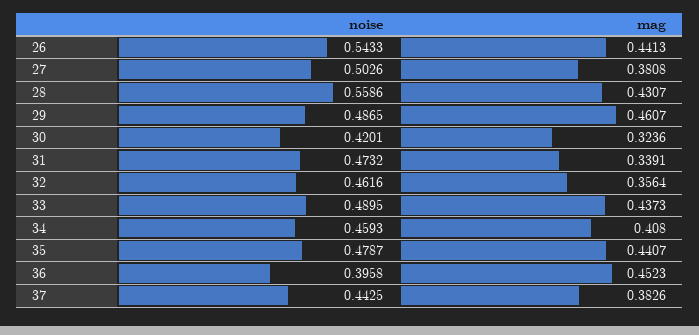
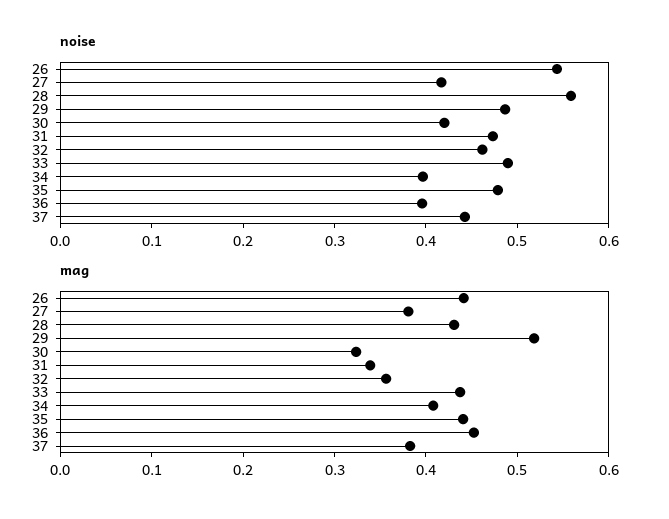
  {
    "noise": {
      "26": 0.5433,
-     "27": 0.5026,
+     "27": 0.42,
      "28": 0.5586,
      "29": 0.4865,
      "30": 0.4201,
      "31": 0.4732,
      "32": 0.4616,
      "33": 0.4895,
-     "34": 0.4593,
+     "34": 0.4,
      "35": 0.4787,
      "36": 0.3958,
      "37": 0.4425
    },
    "mag": {
      "26": 0.4413,
      "27": 0.3808,
      "28": 0.4307,
-     "29": 0.4607,
+     "29": 0.52,
      "30": 0.3236,
      "31": 0.3391,
      "32": 0.3564,
      "33": 0.4373,
      "34": 0.408,
      "35": 0.4407,
      "36": 0.4523,
      "37": 0.3826
    }
  }

